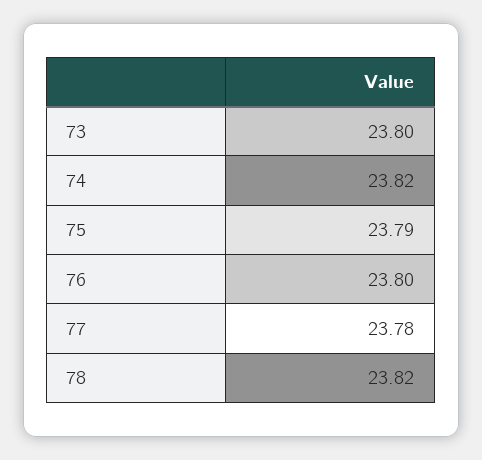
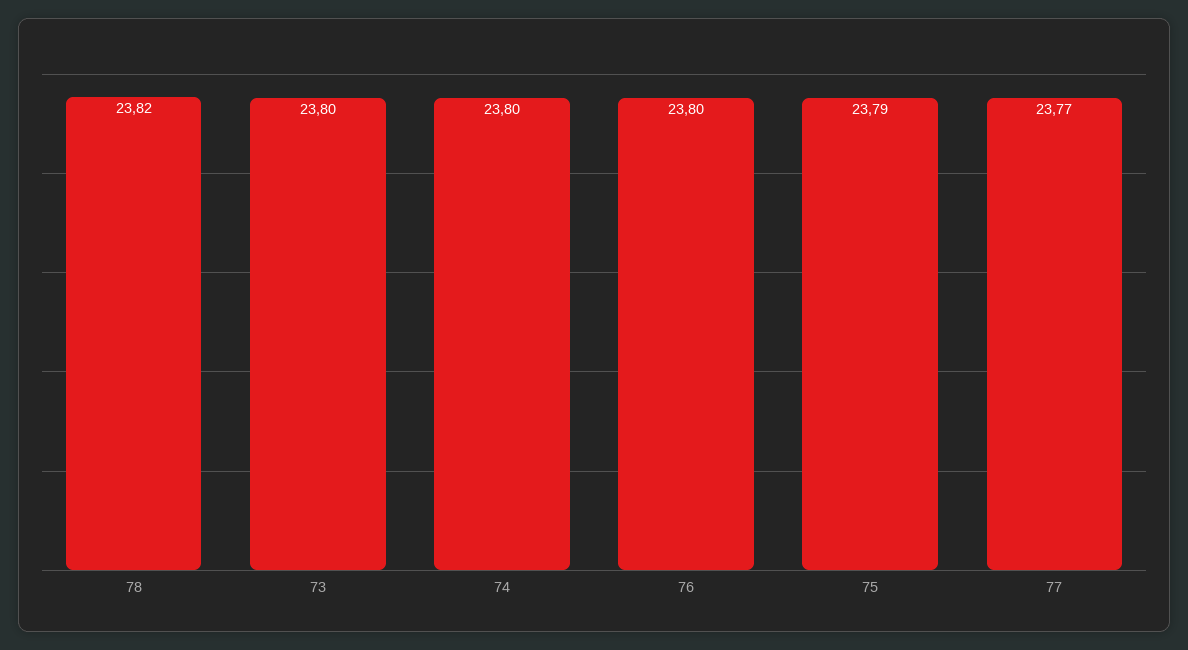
  {
    "73": 23.8,
-   "74": 23.82,
+   "74": 23.8,
    "75": 23.79,
    "76": 23.8,
-   "77": 23.78,
+   "77": 23.77,
    "78": 23.82
  }

